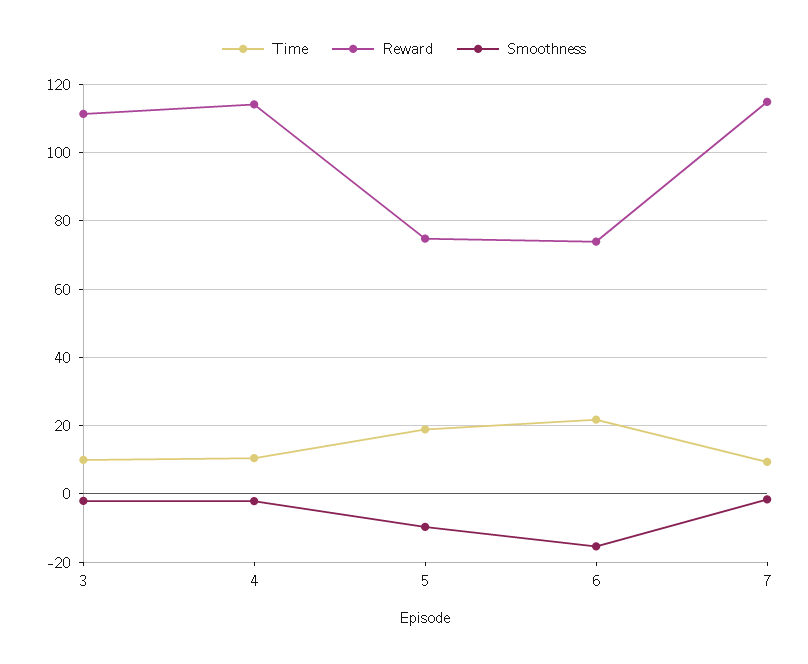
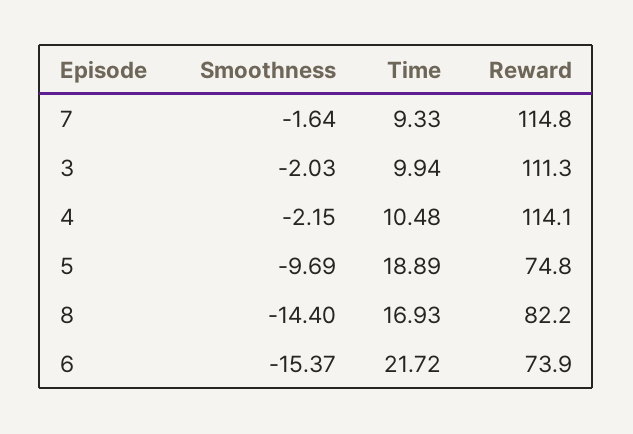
  {
    "Time": {
      "3": 9.94,
      "4": 10.48,
      "5": 18.89,
      "6": 21.72,
-     "7": 9.33
+     "7": 9.33,
+     "8": 16.93
    },
    "Reward": {
      "3": 111.3,
      "4": 114.1,
      "5": 74.8,
      "6": 73.9,
-     "7": 114.8
+     "7": 114.8,
+     "8": 82.2
    },
    "Smoothness": {
      "3": -2.03,
      "4": -2.15,
      "5": -9.69,
      "6": -15.37,
-     "7": -1.64
+     "7": -1.64,
+     "8": -14.4
    }
  }

